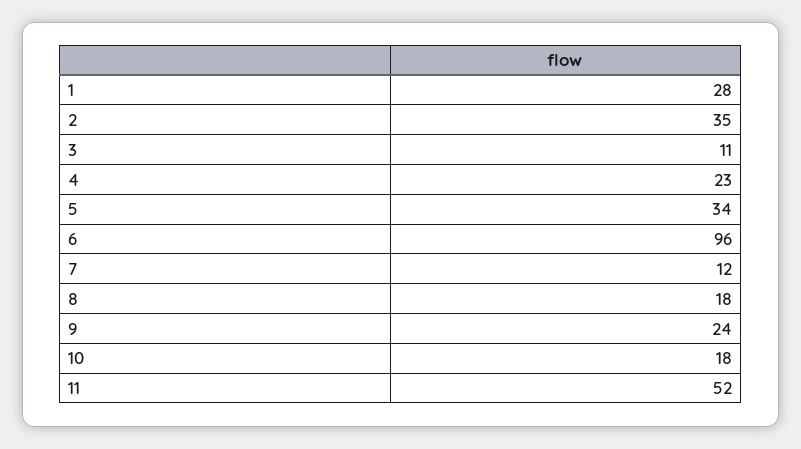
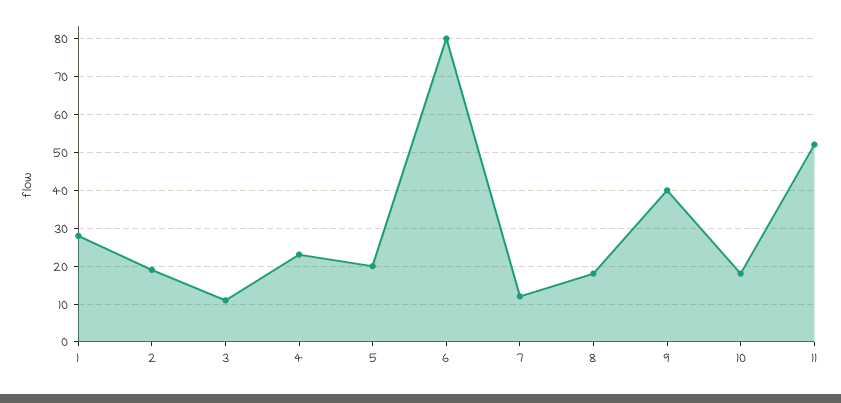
  {
    "1": 28,
-   "2": 35,
+   "2": 20,
    "3": 11,
    "4": 23,
-   "5": 34,
+   "5": 20,
-   "6": 96,
+   "6": 80,
    "7": 12,
    "8": 18,
-   "9": 24,
+   "9": 40,
    "10": 18,
    "11": 52
  }

